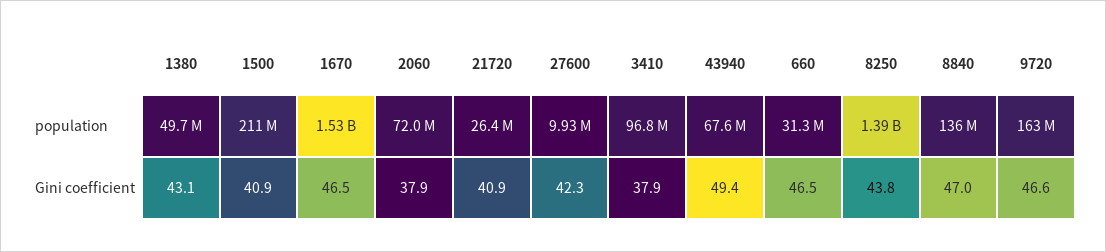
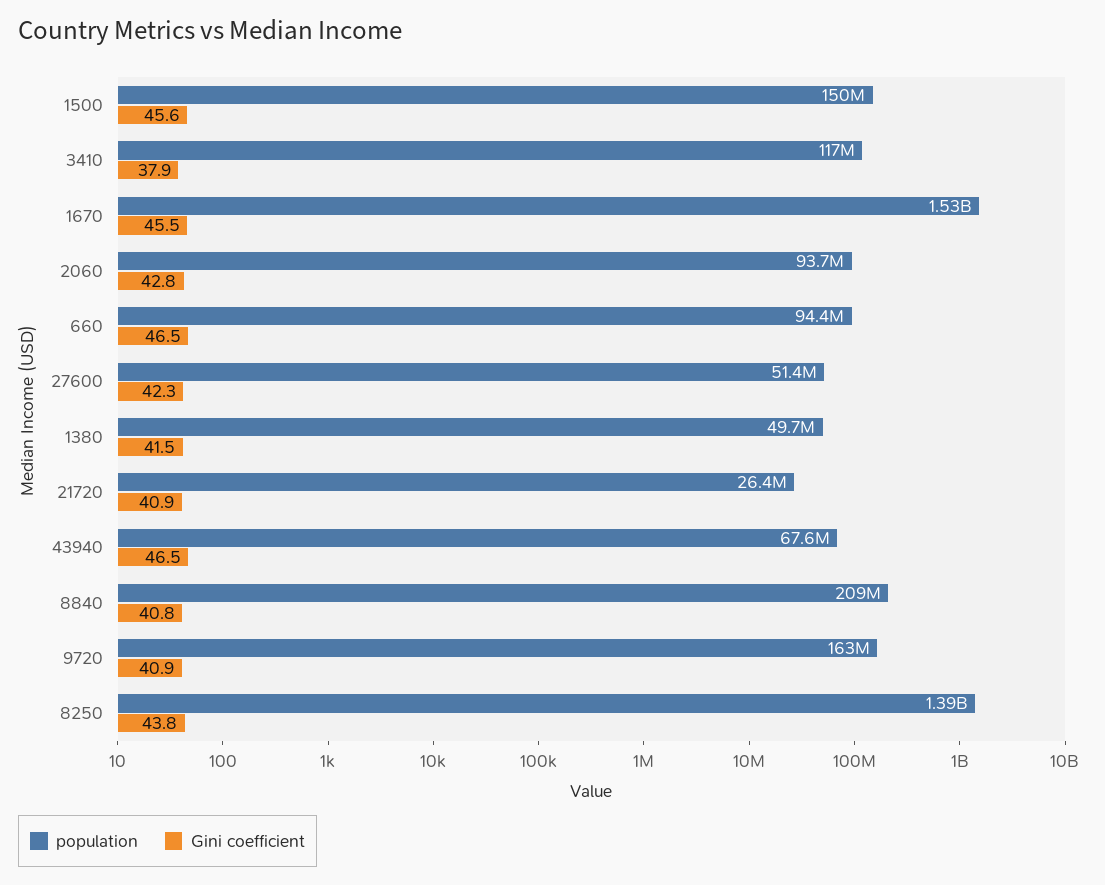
  {
    "population": {
      "1380": 49700000,
-     "1500": 211000000,
+     "1500": 150000000,
      "1670": 1530000000,
-     "2060": 72000000,
+     "2060": 93700000,
      "21720": 26400000,
-     "27600": 9930000,
+     "27600": 51400000,
-     "3410": 96800000,
+     "3410": 117000000,
      "43940": 67600000,
-     "660": 31300000,
+     "660": 94400000,
      "8250": 1390000000,
-     "8840": 136000000,
+     "8840": 209000000,
      "9720": 163000000
    },
    "Gini coefficient": {
-     "1380": 43.1,
+     "1380": 41.5,
-     "1500": 40.9,
+     "1500": 45.6,
-     "1670": 46.5,
+     "1670": 45.5,
-     "2060": 37.9,
+     "2060": 42.8,
      "21720": 40.9,
      "27600": 42.3,
      "3410": 37.9,
-     "43940": 49.4,
+     "43940": 46.5,
      "660": 46.5,
      "8250": 43.8,
-     "8840": 47,
+     "8840": 40.8,
-     "9720": 46.6
+     "9720": 40.9
    }
  }

